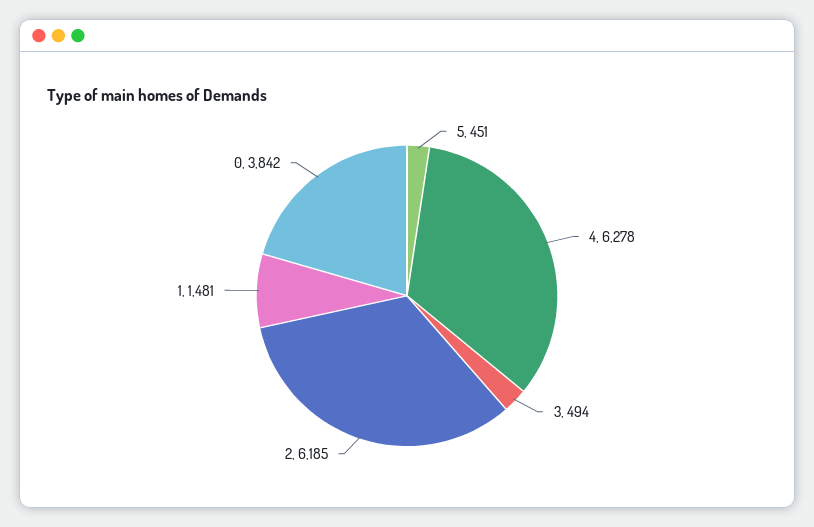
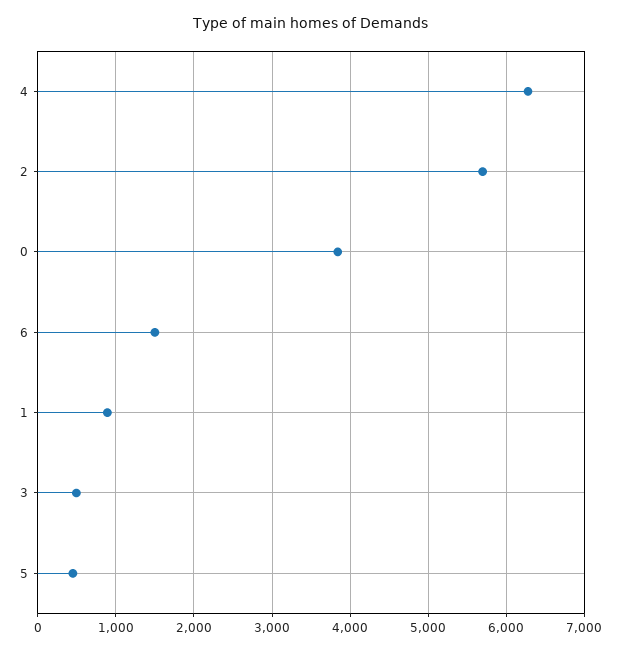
  {
    "5": 451,
    "4": 6278,
    "3": 494,
-   "2": 6185,
+   "2": 5700,
-   "1": 1481,
+   "1": 900,
-   "0": 3842
+   "0": 3842,
+   "6": 1500
  }

